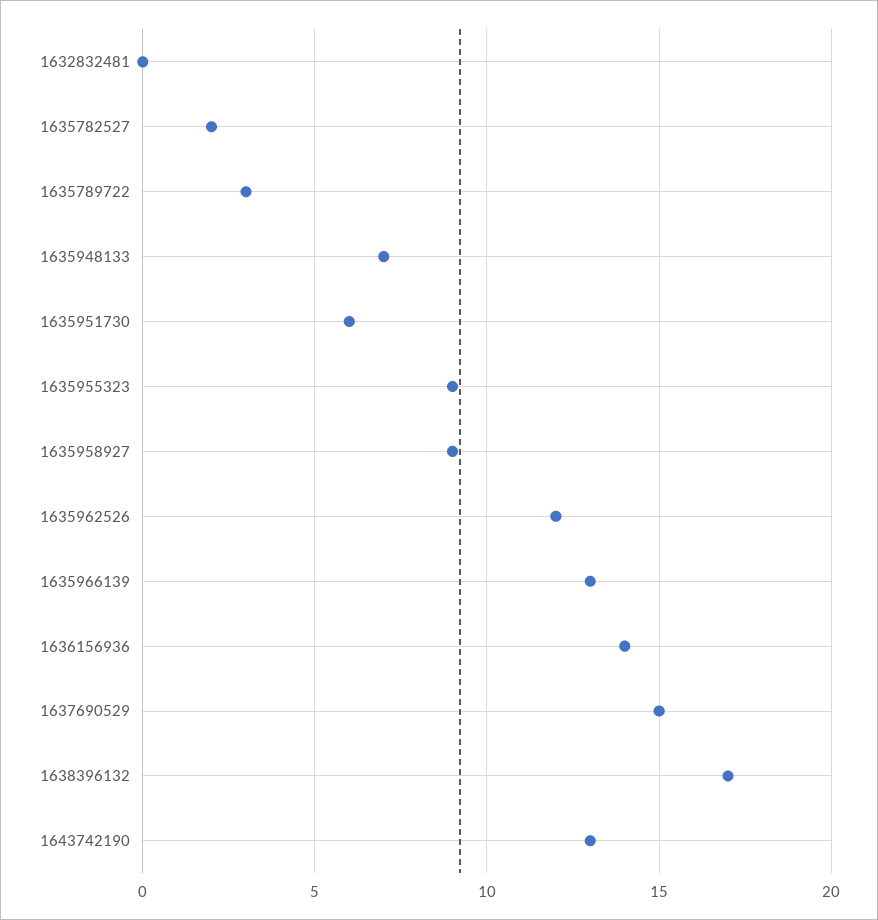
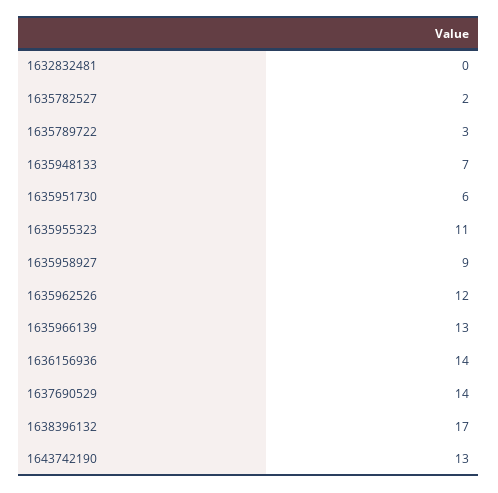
  {
    "1632832481": 0,
    "1635782527": 2,
    "1635789722": 3,
    "1635948133": 7,
    "1635951730": 6,
-   "1635955323": 9,
+   "1635955323": 11,
    "1635958927": 9,
    "1635962526": 12,
    "1635966139": 13,
    "1636156936": 14,
-   "1637690529": 15,
+   "1637690529": 14,
    "1638396132": 17,
    "1643742190": 13
  }

